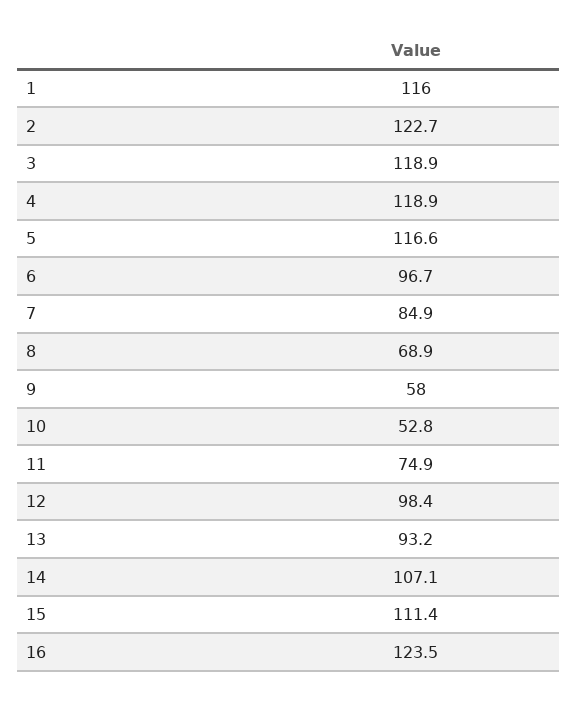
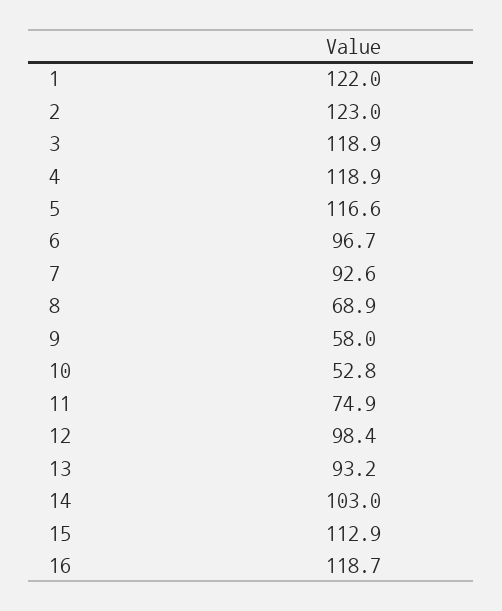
  {
-   "1": 116,
+   "1": 122,
-   "2": 122.7,
+   "2": 123,
    "3": 118.9,
    "4": 118.9,
    "5": 116.6,
    "6": 96.7,
-   "7": 84.9,
+   "7": 92.6,
    "8": 68.9,
    "9": 58,
    "10": 52.8,
    "11": 74.9,
    "12": 98.4,
    "13": 93.2,
-   "14": 107.1,
+   "14": 103,
-   "15": 111.4,
+   "15": 112.9,
-   "16": 123.5
+   "16": 118.7
  }

